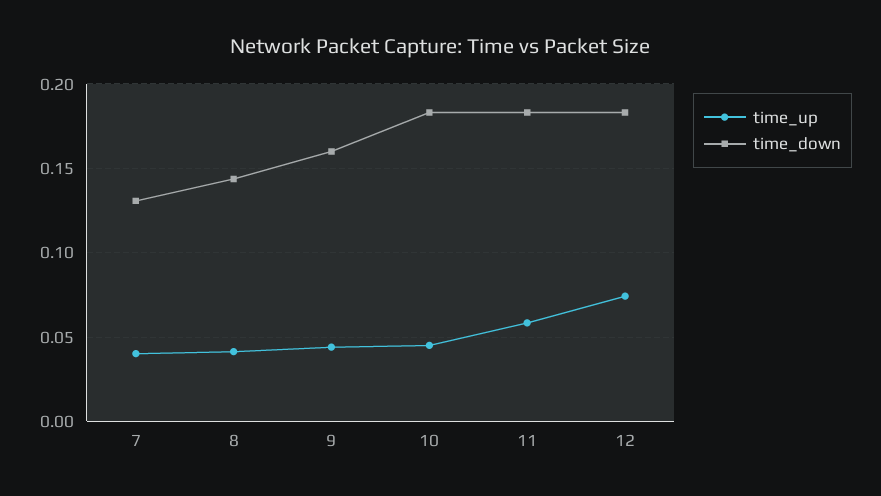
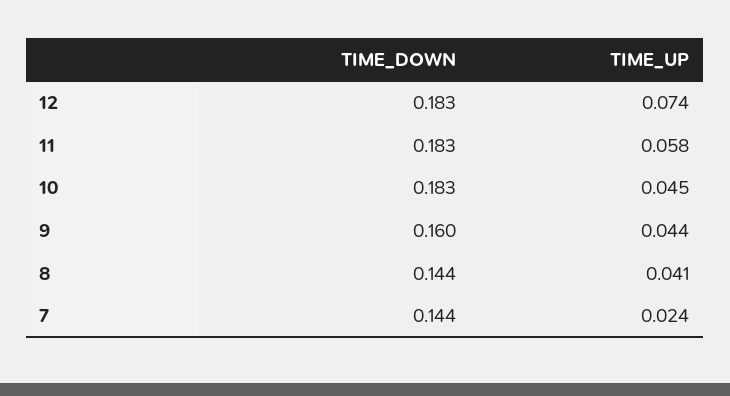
  {
    "time_up": {
-     "7": 0.04,
+     "7": 0.024,
      "8": 0.041,
      "9": 0.044,
      "10": 0.045,
      "11": 0.058,
      "12": 0.074
    },
    "time_down": {
-     "7": 0.13,
+     "7": 0.144,
      "8": 0.144,
      "9": 0.16,
      "10": 0.183,
      "11": 0.183,
      "12": 0.183
    }
  }

